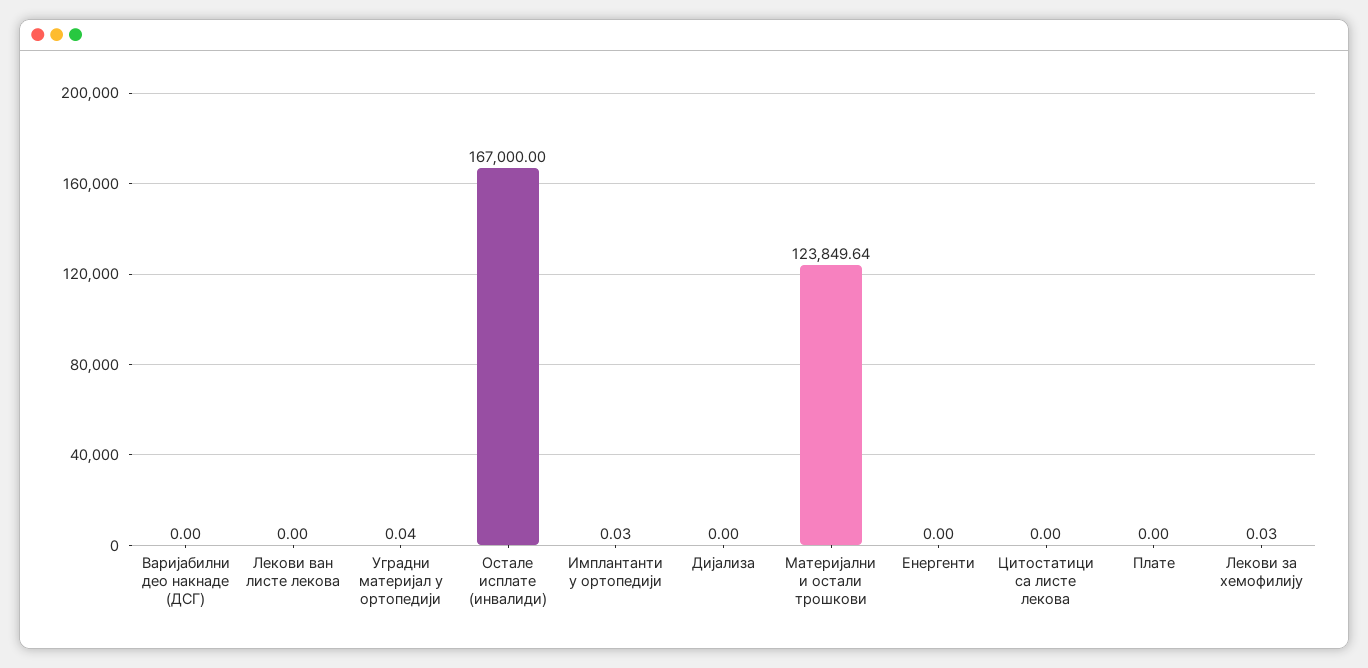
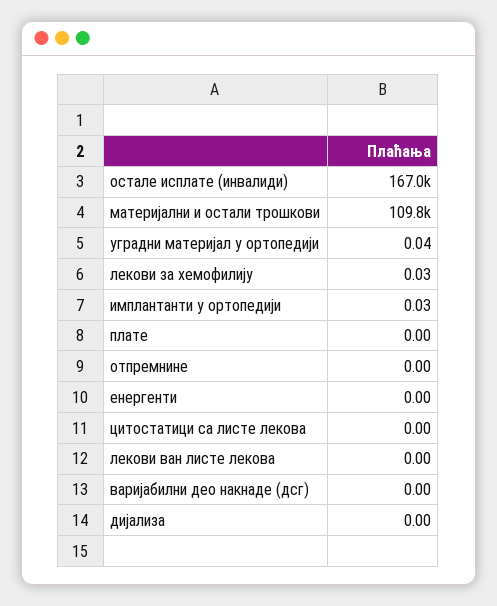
  {
    "Варијабилни део накнаде (ДСГ)": 0,
    "Лекови ван листе лекова": 0,
    "Уградни материјал у ортопедији": 0.04,
    "Остале исплате (инвалиди)": 167000,
    "Имплантанти у ортопедији": 0.03,
    "Дијализа": 0,
-   "Материјални и остали трошкови": 123849.64,
+   "Материјални и остали трошкови": 109800,
    "Енергенти": 0,
    "Цитостатици са листе лекова": 0,
    "Плате": 0,
-   "Лекови за хемофилију": 0.03
+   "Лекови за хемофилију": 0.03,
+   "отпремнине": 0
  }

